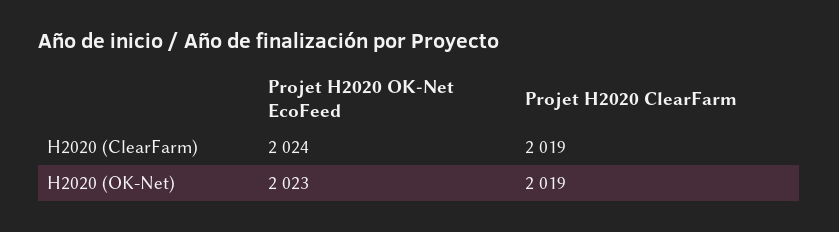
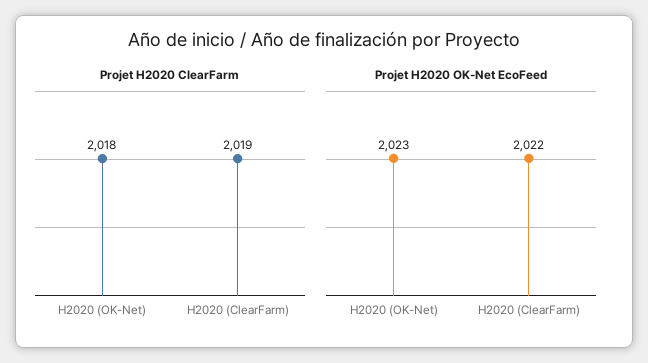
  {
    "Projet H2020 OK-Net EcoFeed": {
-     "H2020 (ClearFarm)": 2024,
+     "H2020 (ClearFarm)": 2022,
      "H2020 (OK-Net)": 2023
    },
    "Projet H2020 ClearFarm": {
      "H2020 (ClearFarm)": 2019,
-     "H2020 (OK-Net)": 2019
+     "H2020 (OK-Net)": 2018
    }
  }

